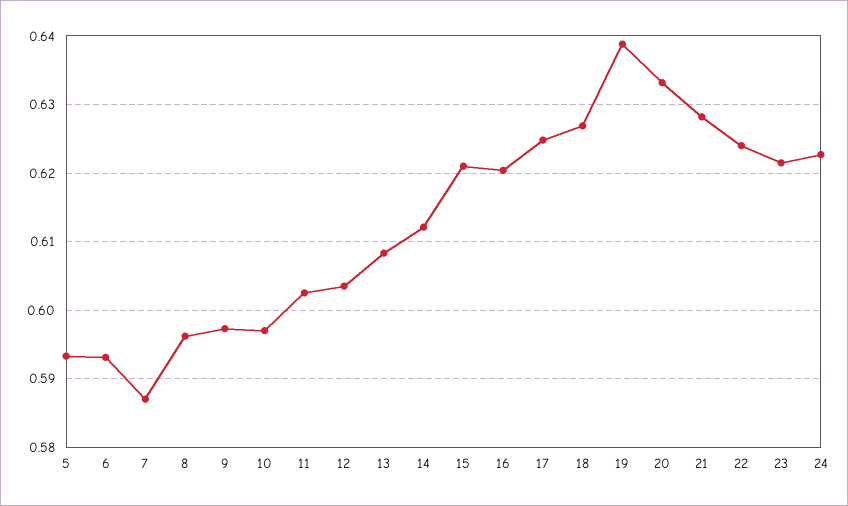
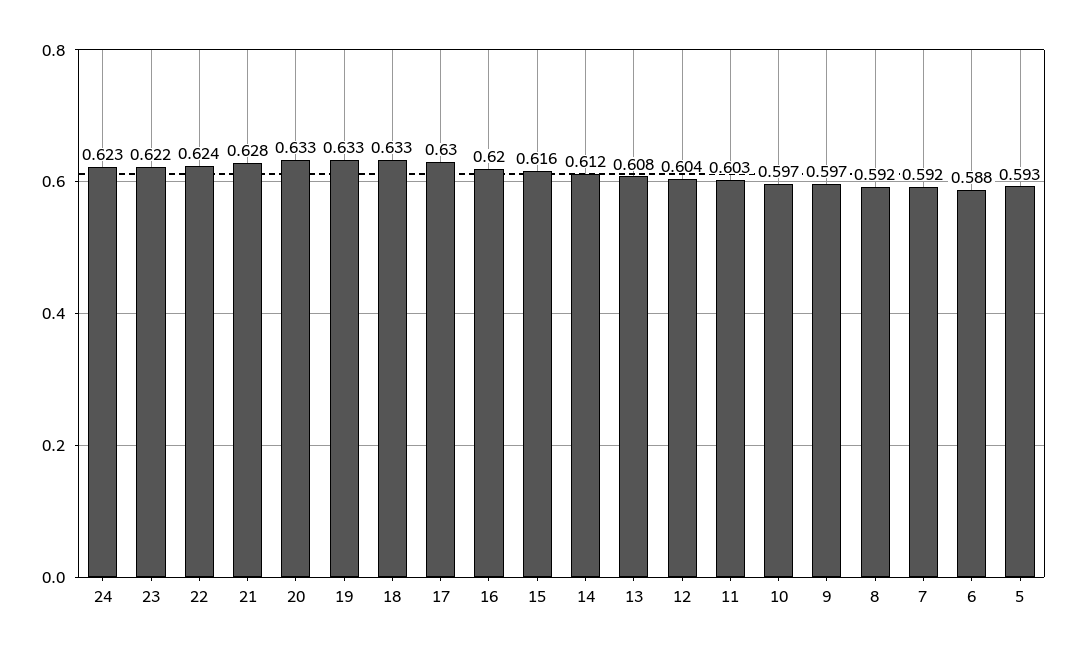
  {
    "5": 0.593,
-   "6": 0.593,
+   "6": 0.588,
-   "7": 0.587,
+   "7": 0.592,
-   "8": 0.596,
+   "8": 0.592,
    "9": 0.597,
    "10": 0.597,
    "11": 0.603,
    "12": 0.604,
    "13": 0.608,
    "14": 0.612,
-   "15": 0.621,
+   "15": 0.616,
    "16": 0.62,
-   "17": 0.625,
+   "17": 0.63,
-   "18": 0.627,
+   "18": 0.633,
-   "19": 0.639,
+   "19": 0.633,
    "20": 0.633,
    "21": 0.628,
    "22": 0.624,
    "23": 0.622,
    "24": 0.623
  }

